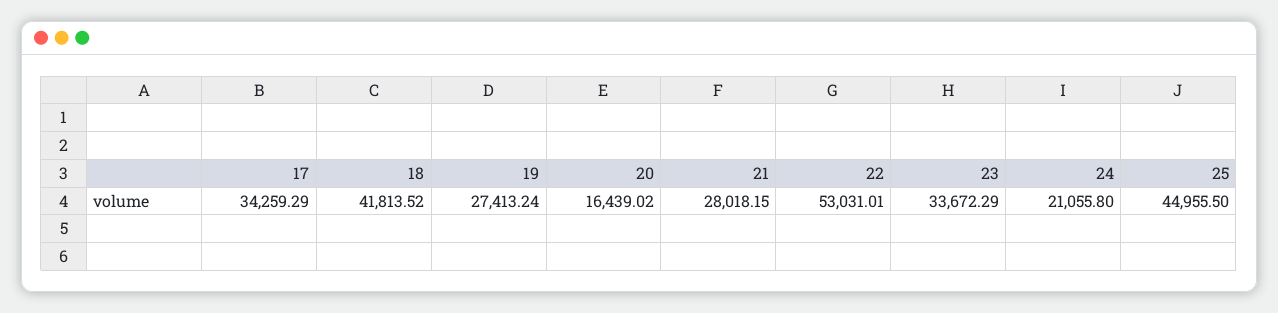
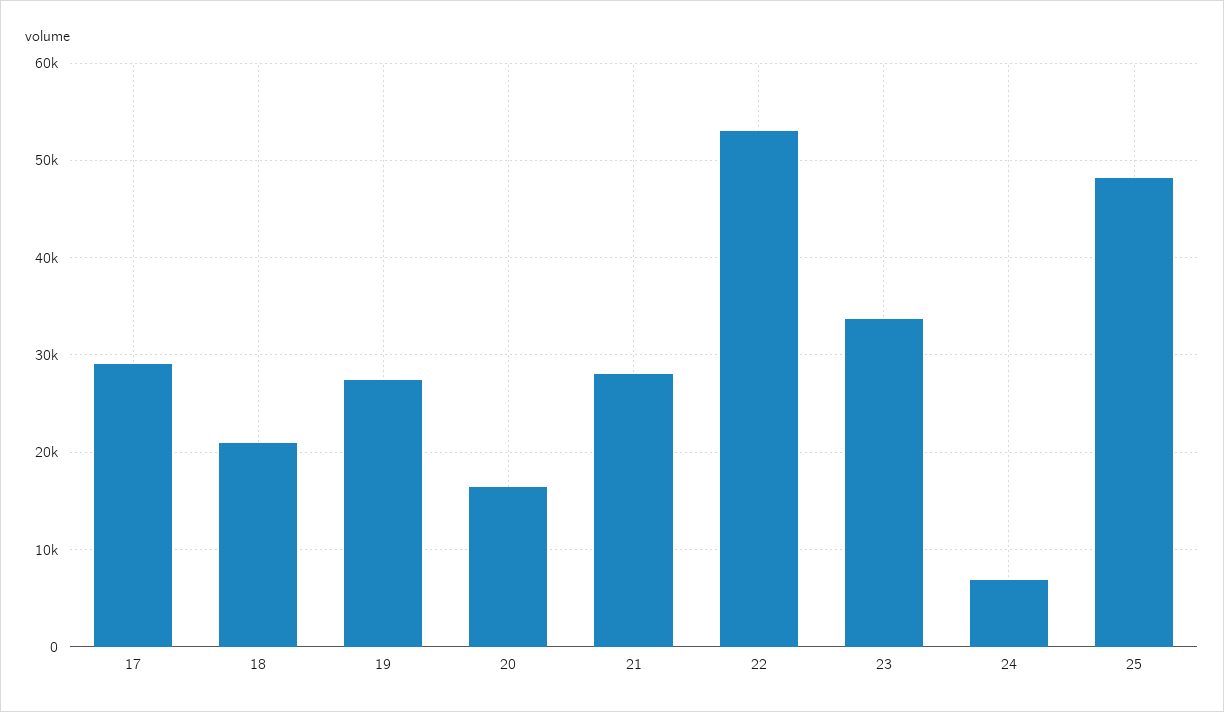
  {
-   "17": 34259.29,
+   "17": 29000,
-   "18": 41813.52,
+   "18": 21000,
    "19": 27413.24,
    "20": 16439.02,
    "21": 28018.15,
    "22": 53031.01,
    "23": 33672.29,
-   "24": 21055.8,
+   "24": 7000,
-   "25": 44955.5
+   "25": 48000
  }

